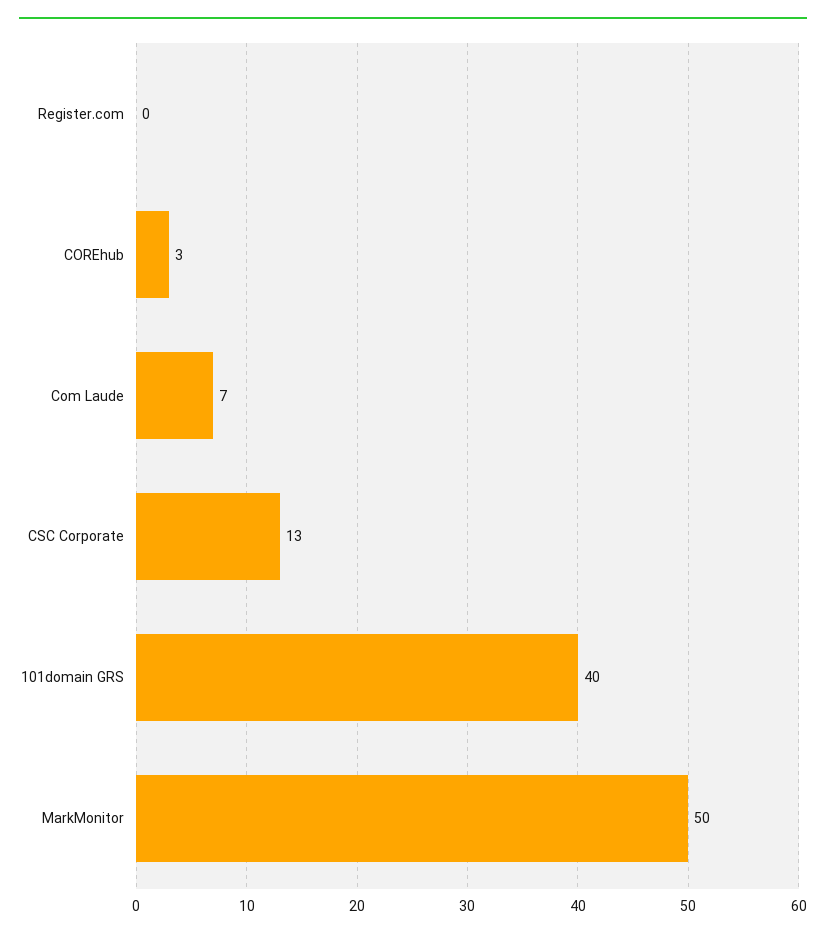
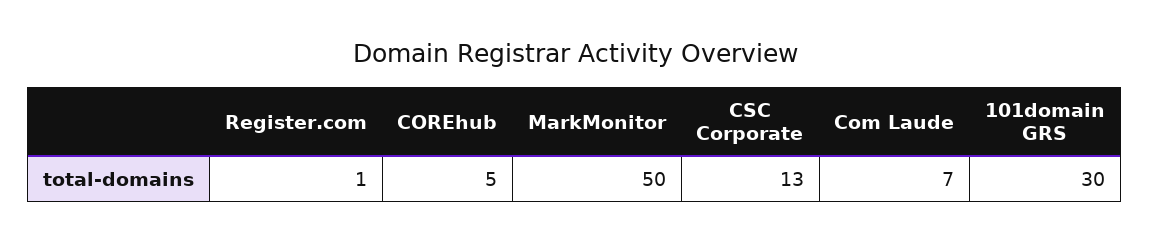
  {
-   "Register.com": 0,
+   "Register.com": 1,
-   "COREhub": 3,
+   "COREhub": 5,
    "Com Laude": 7,
    "CSC Corporate": 13,
-   "101domain GRS": 40,
+   "101domain GRS": 30,
    "MarkMonitor": 50
  }

